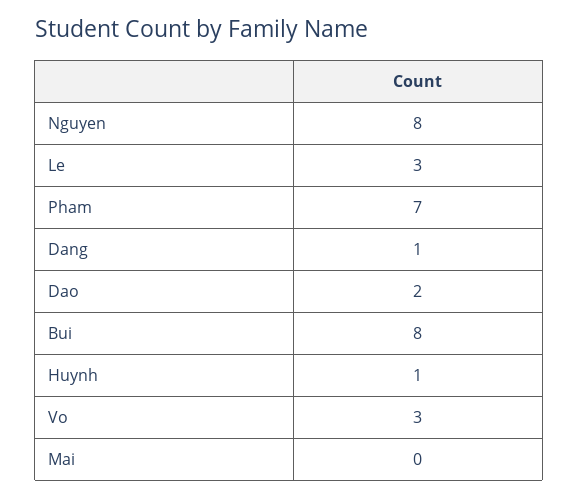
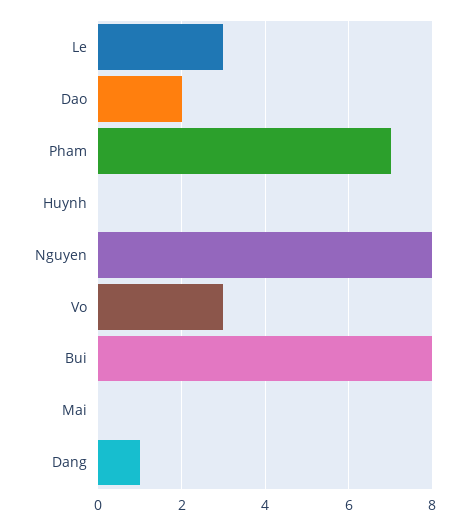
  {
    "Nguyen": 8,
    "Le": 3,
    "Pham": 7,
    "Dang": 1,
    "Dao": 2,
    "Bui": 8,
-   "Huynh": 1,
+   "Huynh": 0,
    "Vo": 3,
    "Mai": 0
  }

